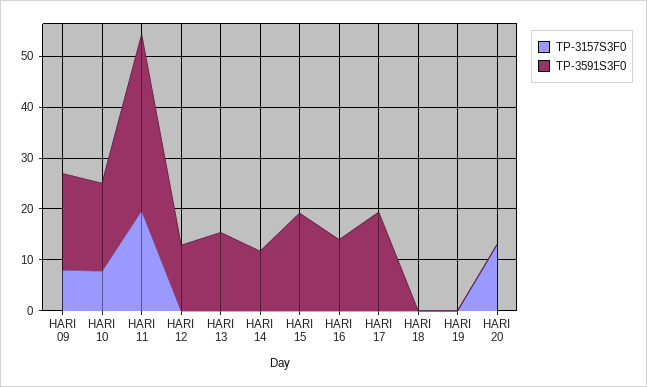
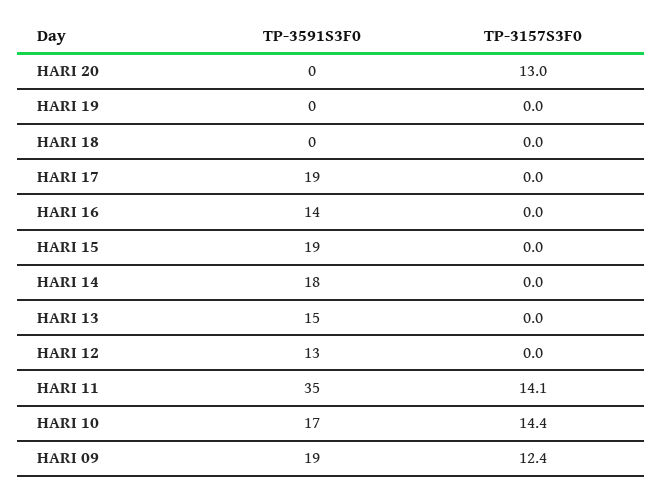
  {
    "TP-3157S3F0": {
-     "HARI 09": 8,
+     "HARI 09": 12.4,
-     "HARI 10": 8,
+     "HARI 10": 14.4,
-     "HARI 11": 20,
+     "HARI 11": 14.1,
      "HARI 12": 0,
      "HARI 13": 0,
      "HARI 14": 0,
      "HARI 15": 0,
      "HARI 16": 0,
      "HARI 17": 0,
      "HARI 18": 0,
      "HARI 19": 0,
      "HARI 20": 13
    },
    "TP-3591S3F0": {
      "HARI 09": 19,
      "HARI 10": 17,
      "HARI 11": 35,
      "HARI 12": 13,
      "HARI 13": 15,
-     "HARI 14": 12,
+     "HARI 14": 18,
      "HARI 15": 19,
      "HARI 16": 14,
      "HARI 17": 19,
      "HARI 18": 0,
      "HARI 19": 0,
      "HARI 20": 0
    }
  }

